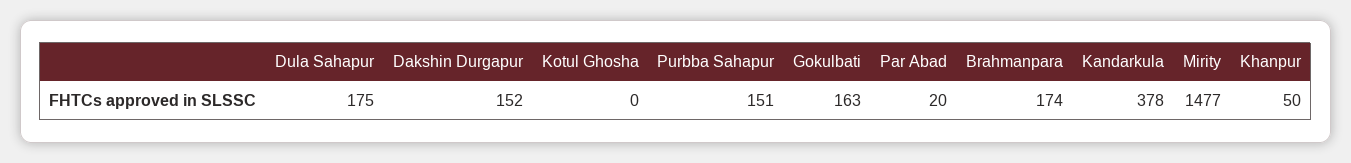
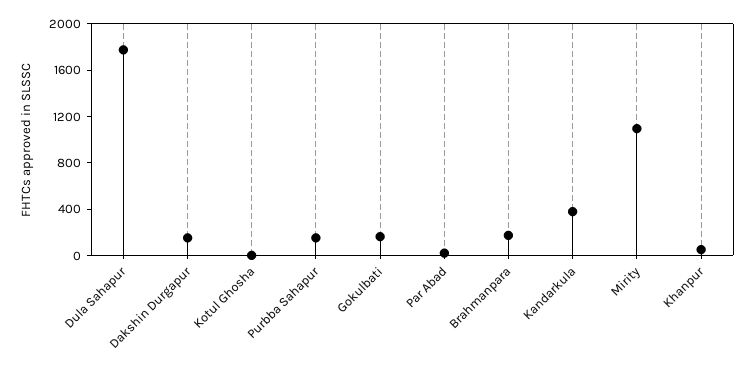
  {
-   "Dula Sahapur": 175,
+   "Dula Sahapur": 1800,
    "Dakshin Durgapur": 152,
    "Kotul Ghosha": 0,
    "Purbba Sahapur": 151,
    "Gokulbati": 163,
    "Par Abad": 20,
    "Brahmanpara": 174,
    "Kandarkula": 378,
-   "Mirity": 1477,
+   "Mirity": 1100,
    "Khanpur": 50
  }

